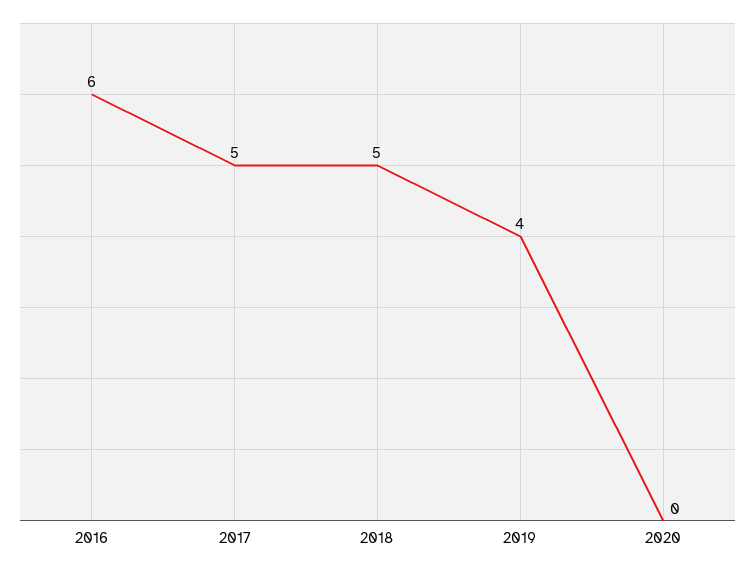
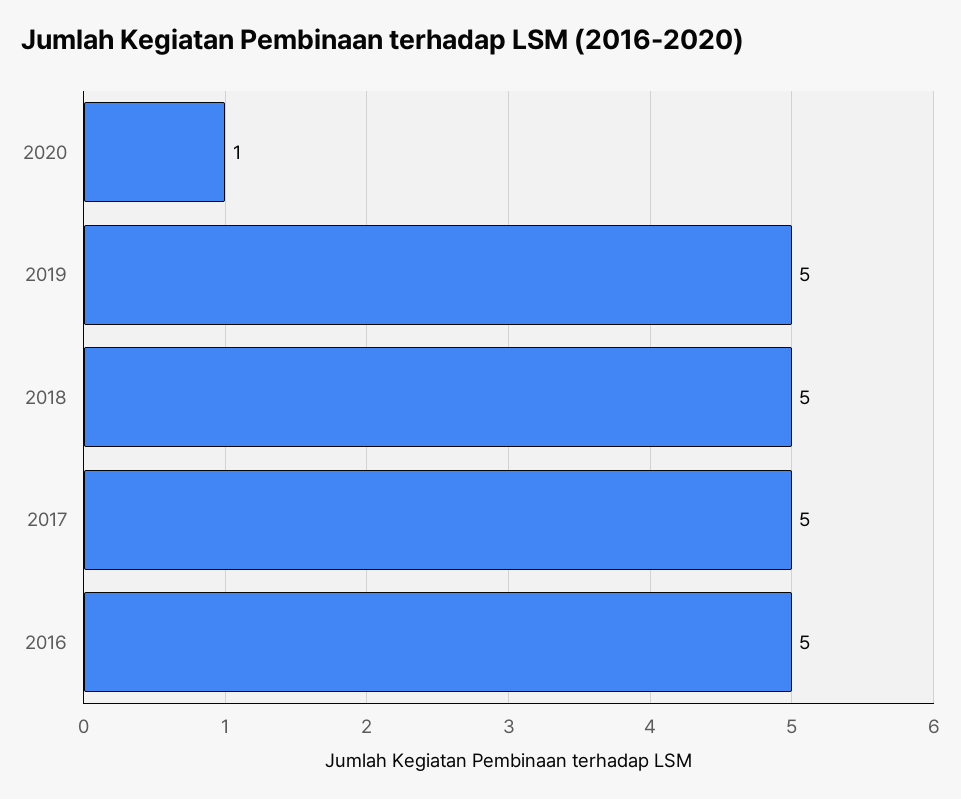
  {
-   "2016": 6,
+   "2016": 5,
    "2017": 5,
    "2018": 5,
-   "2019": 4,
+   "2019": 5,
-   "2020": 0
+   "2020": 1
  }

